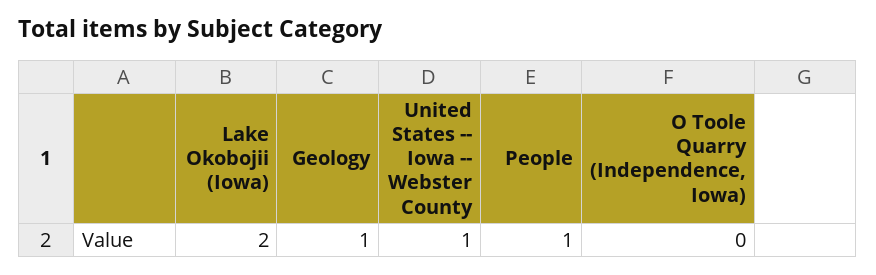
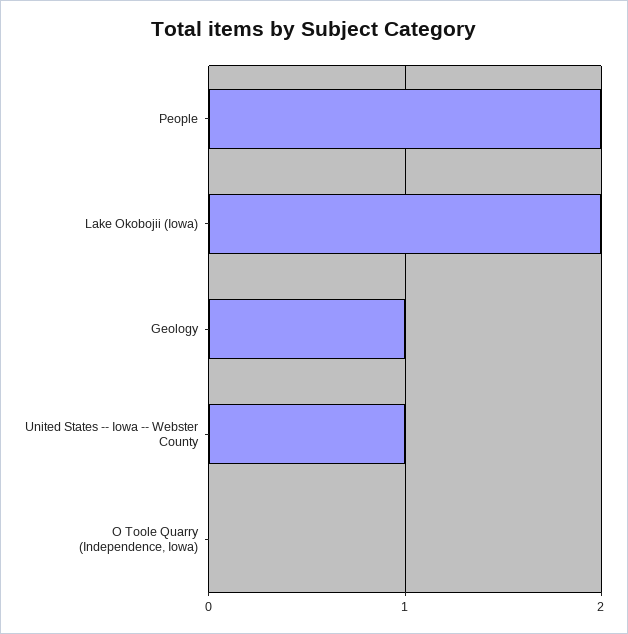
  {
    "Lake Okobojii (Iowa)": 2,
    "Geology": 1,
    "United States -- Iowa -- Webster County": 1,
-   "People": 1,
+   "People": 2,
    "O Toole Quarry (Independence, Iowa)": 0
  }

